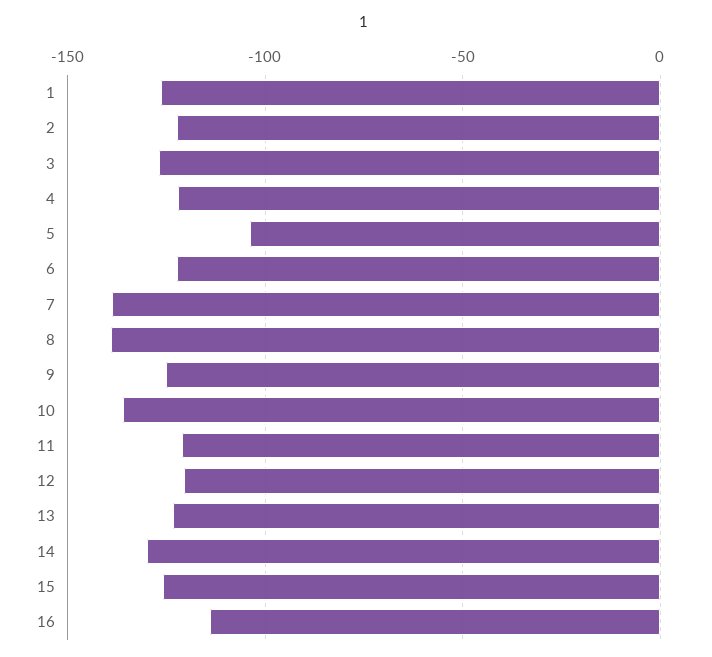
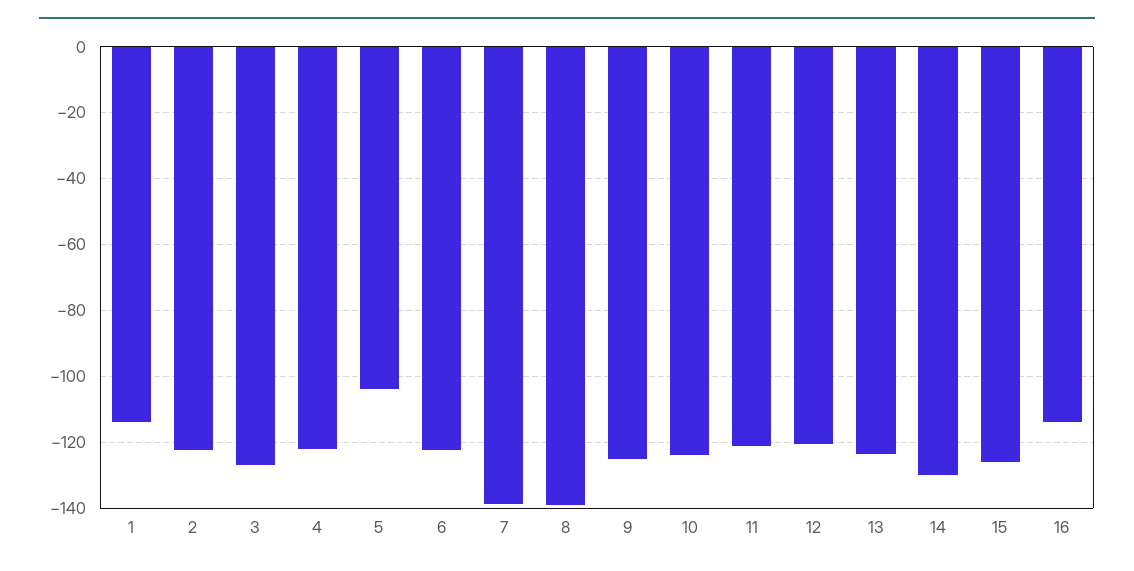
  {
-   "1": -125,
+   "1": -114,
    "2": -122,
    "3": -126,
    "4": -122,
    "5": -104,
    "6": -122,
    "7": -138,
    "8": -140,
    "9": -126,
-   "10": -135,
+   "10": -124,
    "11": -122,
    "12": -120,
    "13": -124,
    "14": -130,
    "15": -126,
    "16": -114
  }

